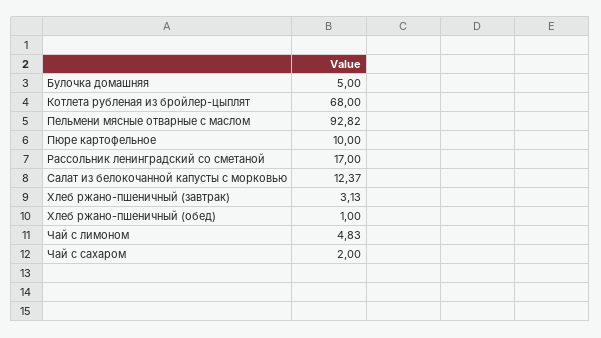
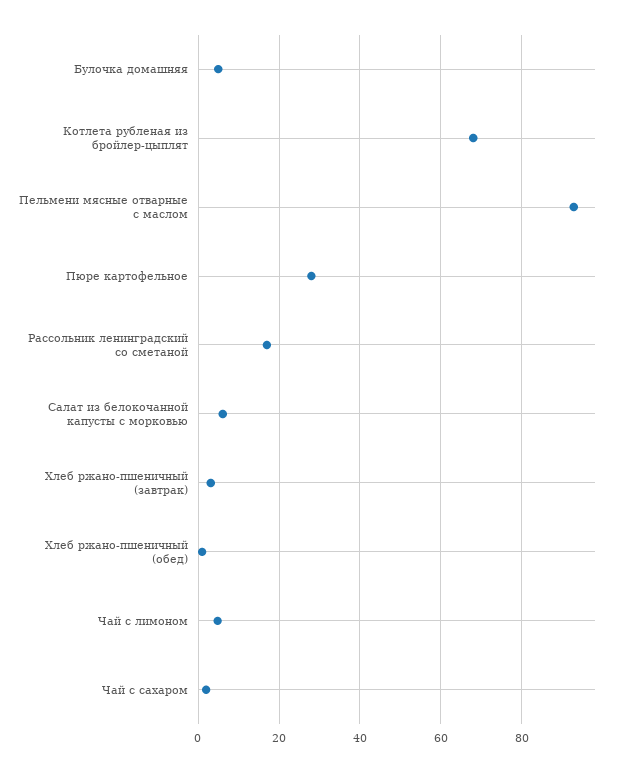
  {
    "Булочка домашняя": 5,
    "Котлета рубленая из бройлер-цыплят": 68,
    "Пельмени мясные отварные с маслом": 92.82,
-   "Пюре картофельное": 10,
+   "Пюре картофельное": 28,
    "Рассольник ленинградский со сметаной": 17,
-   "Салат из белокочанной капусты с морковью": 12.37,
+   "Салат из белокочанной капусты с морковью": 6,
    "Хлеб ржано-пшеничный (завтрак)": 3.13,
    "Хлеб ржано-пшеничный (обед)": 1,
    "Чай с лимоном": 4.83,
    "Чай с сахаром": 2
  }

